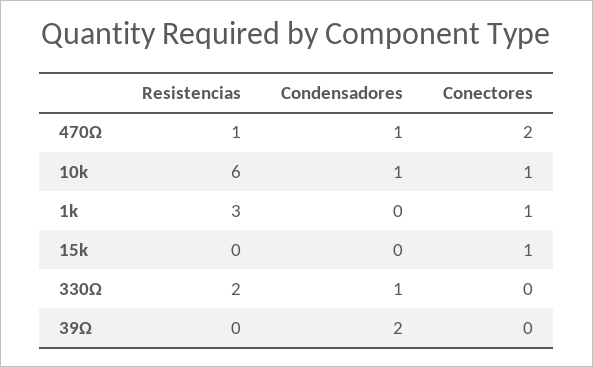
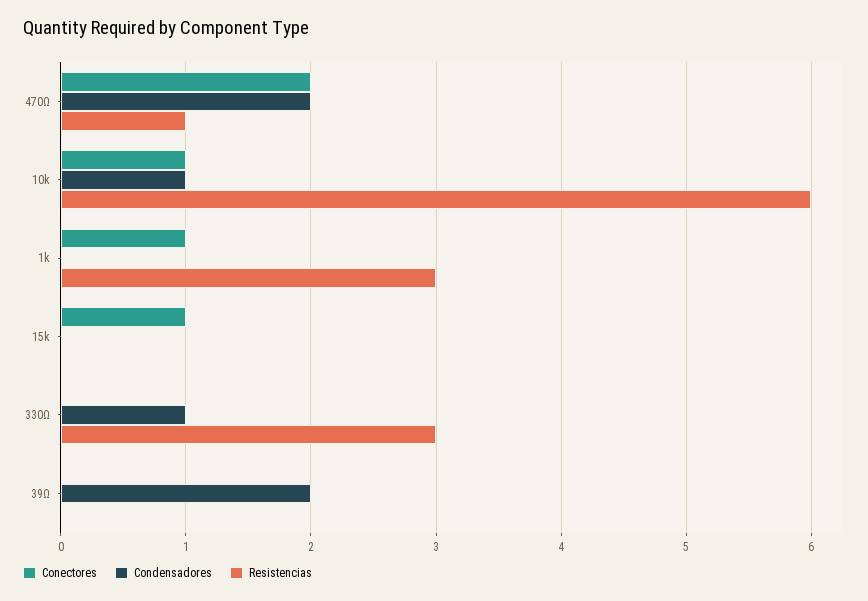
  {
    "Resistencias": {
      "470Ω": 1,
      "10k": 6,
      "1k": 3,
      "15k": 0,
-     "330Ω": 2,
+     "330Ω": 3,
      "39Ω": 0
    },
    "Condensadores": {
-     "470Ω": 1,
+     "470Ω": 2,
      "10k": 1,
      "1k": 0,
      "15k": 0,
      "330Ω": 1,
      "39Ω": 2
    },
    "Conectores": {
      "470Ω": 2,
      "10k": 1,
      "1k": 1,
      "15k": 1,
      "330Ω": 0,
      "39Ω": 0
    }
  }

